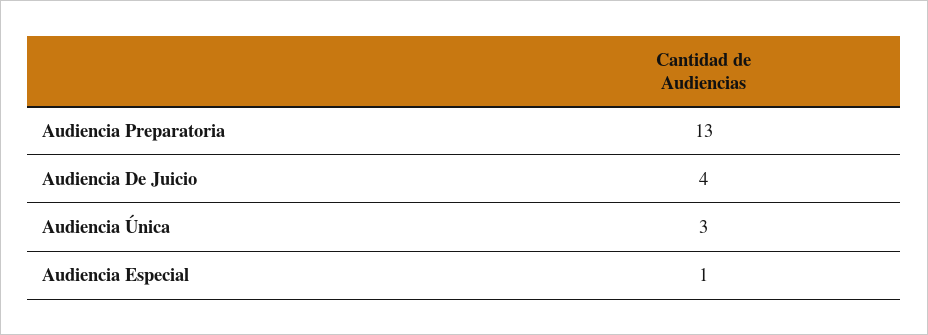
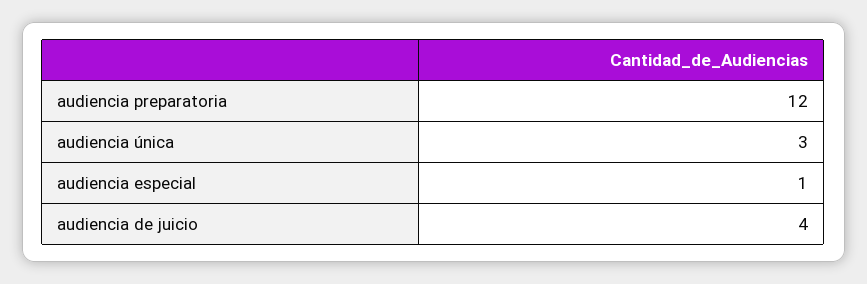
  {
-   "Audiencia Preparatoria": 13,
+   "Audiencia Preparatoria": 12,
    "Audiencia De Juicio": 4,
    "Audiencia Única": 3,
    "Audiencia Especial": 1
  }

